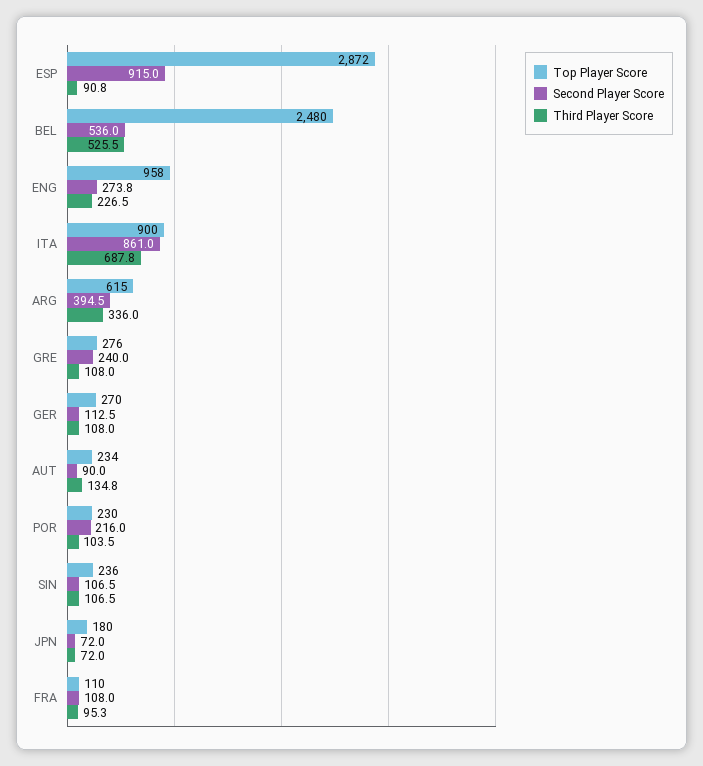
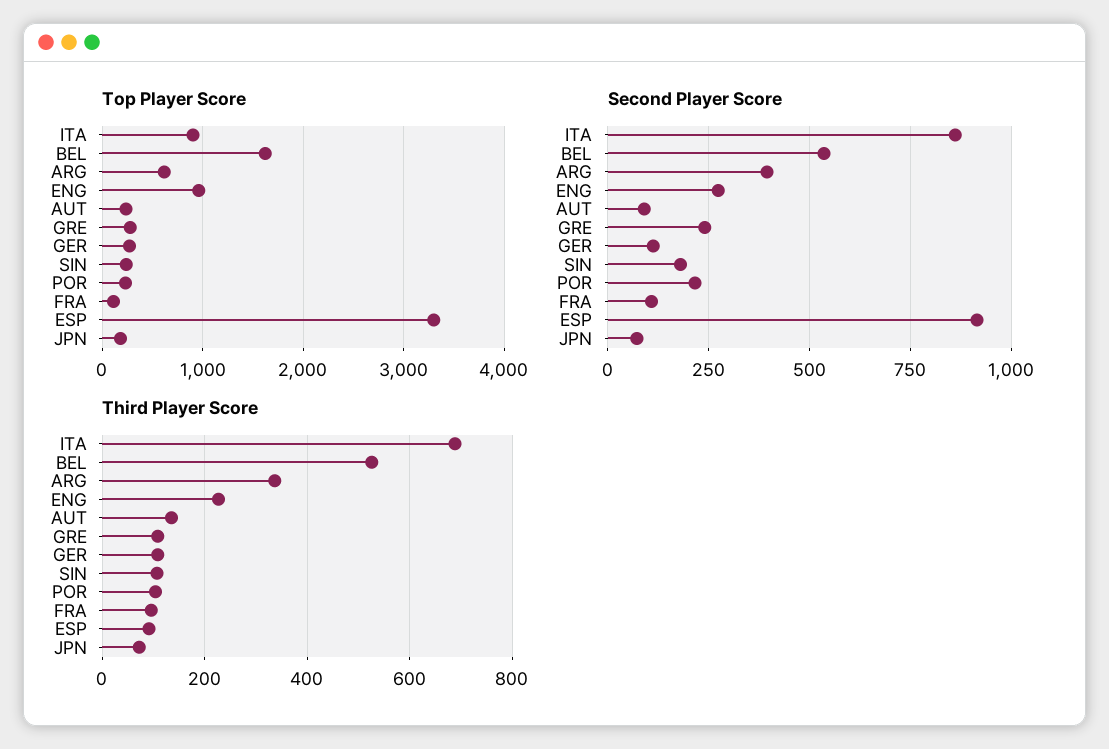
  {
    "Top Player Score": {
-     "ESP": 2872,
+     "ESP": 3300,
-     "BEL": 2480,
+     "BEL": 1600,
      "ENG": 958,
      "ITA": 900,
      "ARG": 615,
      "GRE": 276,
      "GER": 270,
      "AUT": 234,
      "POR": 230,
      "SIN": 236,
      "JPN": 180,
      "FRA": 110
    },
    "Second Player Score": {
      "ESP": 915,
      "BEL": 536,
      "ENG": 273.8,
      "ITA": 861,
      "ARG": 394.5,
      "GRE": 240,
      "GER": 112.5,
      "AUT": 90,
      "POR": 216,
-     "SIN": 106.5,
+     "SIN": 175,
      "JPN": 72,
      "FRA": 108
    },
    "Third Player Score": {
      "ESP": 90.8,
      "BEL": 525.5,
      "ENG": 226.5,
      "ITA": 687.8,
      "ARG": 336,
      "GRE": 108,
      "GER": 108,
      "AUT": 134.8,
      "POR": 103.5,
      "SIN": 106.5,
      "JPN": 72,
      "FRA": 95.3
    }
  }

